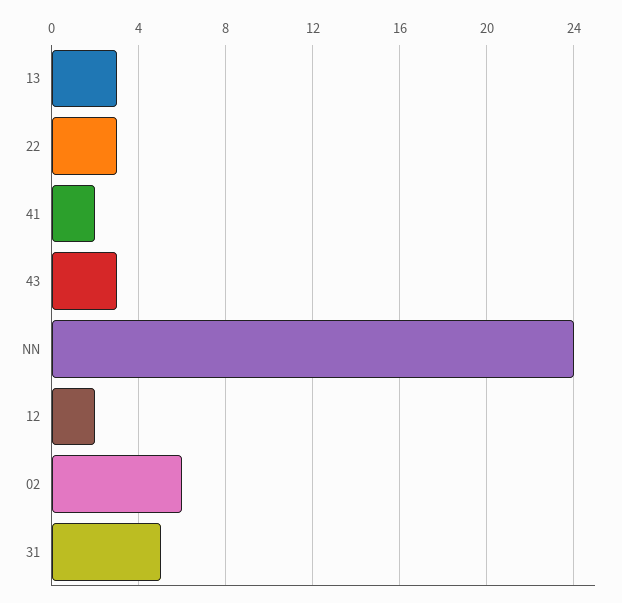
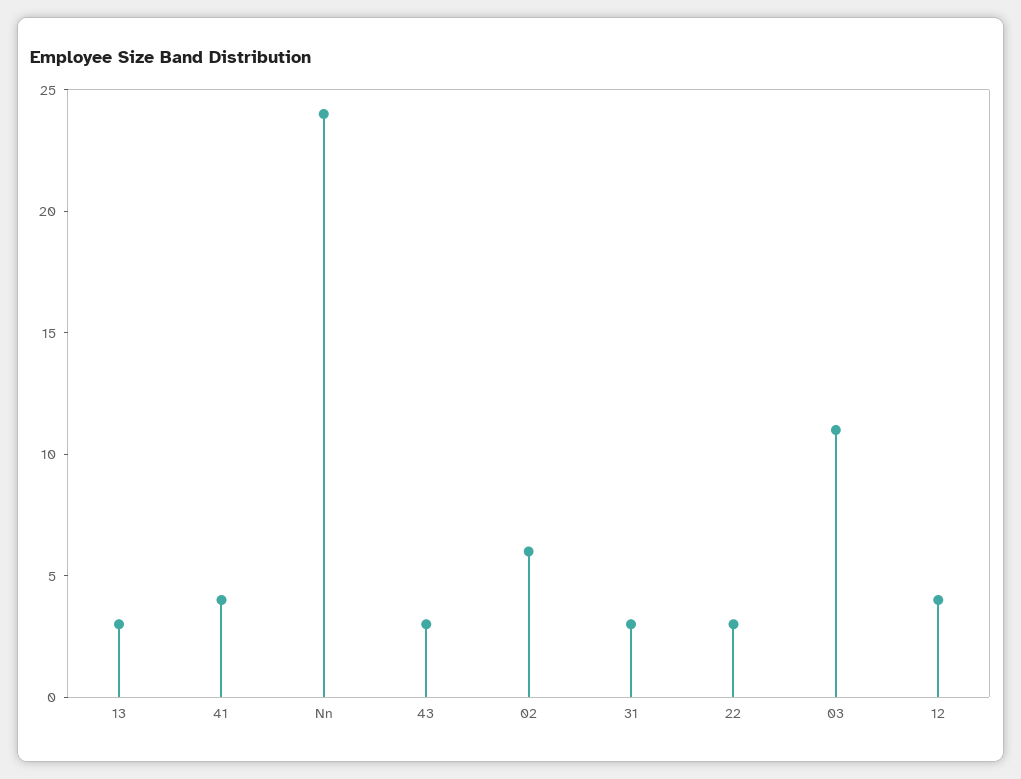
  {
    "13": 3,
    "22": 3,
-   "41": 2,
+   "41": 4,
    "43": 3,
    "NN": 24,
-   "12": 2,
+   "12": 4,
    "02": 6,
-   "31": 5
+   "31": 3,
+   "03": 11
  }

